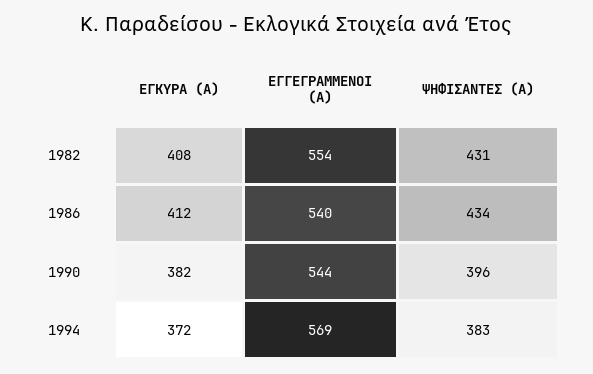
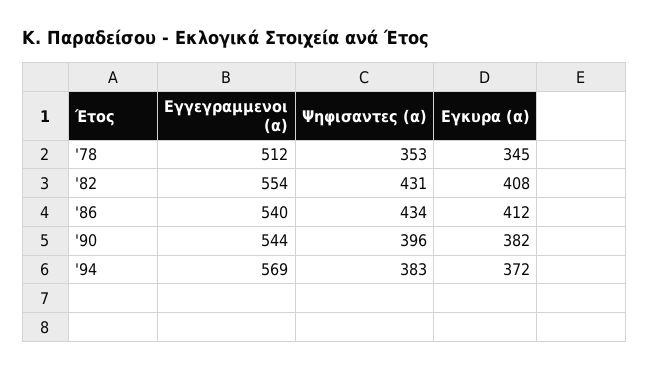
  {
    "ΕΓΚΥΡΑ (Α)": {
      "1982": 408,
      "1986": 412,
      "1990": 382,
-     "1994": 372
+     "1994": 372,
+     "'78": 345
    },
    "ΕΓΓΕΓΡΑΜΜΕΝΟΙ (Α)": {
      "1982": 554,
      "1986": 540,
      "1990": 544,
-     "1994": 569
+     "1994": 569,
+     "'78": 512
    },
    "ΨΗΦΙΣΑΝΤΕΣ (Α)": {
      "1982": 431,
      "1986": 434,
      "1990": 396,
-     "1994": 383
+     "1994": 383,
+     "'78": 353
    }
  }

